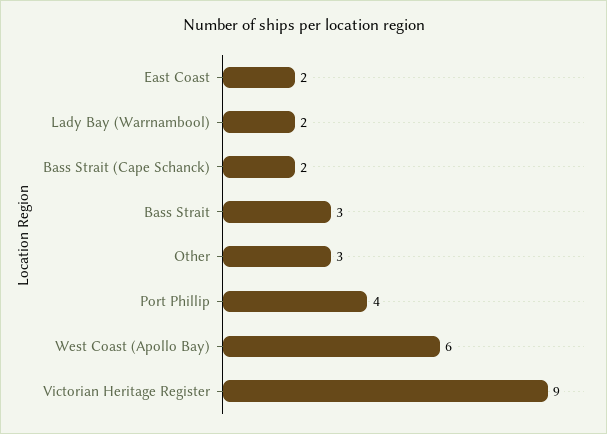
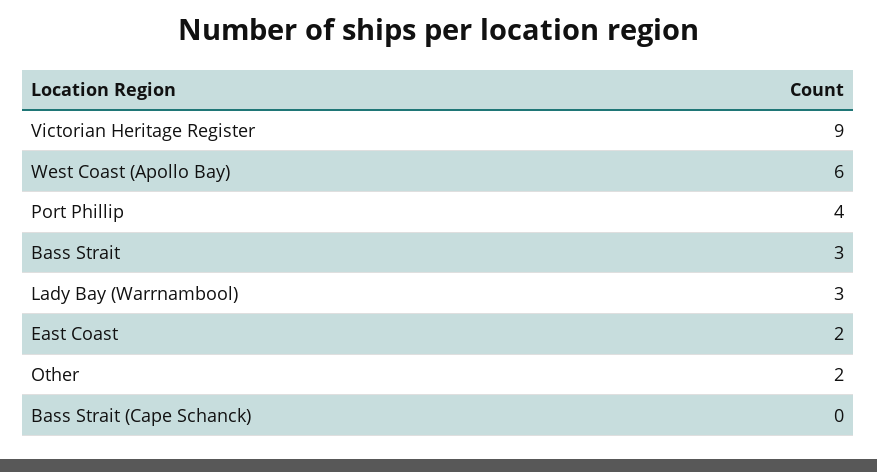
  {
    "East Coast": 2,
-   "Lady Bay (Warrnambool)": 2,
+   "Lady Bay (Warrnambool)": 3,
-   "Bass Strait (Cape Schanck)": 2,
+   "Bass Strait (Cape Schanck)": 0,
    "Bass Strait": 3,
-   "Other": 3,
+   "Other": 2,
    "Port Phillip": 4,
    "West Coast (Apollo Bay)": 6,
    "Victorian Heritage Register": 9
  }

